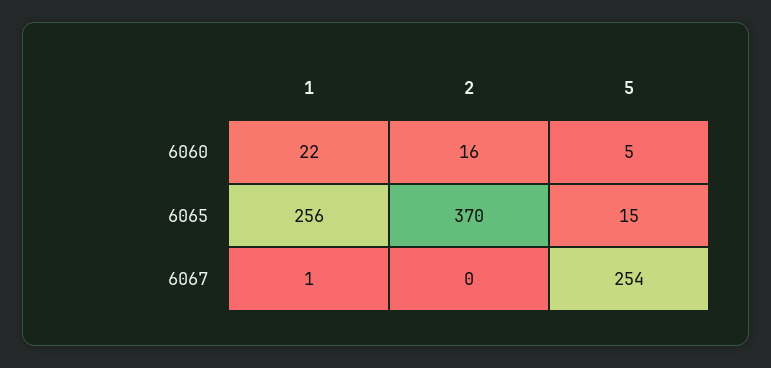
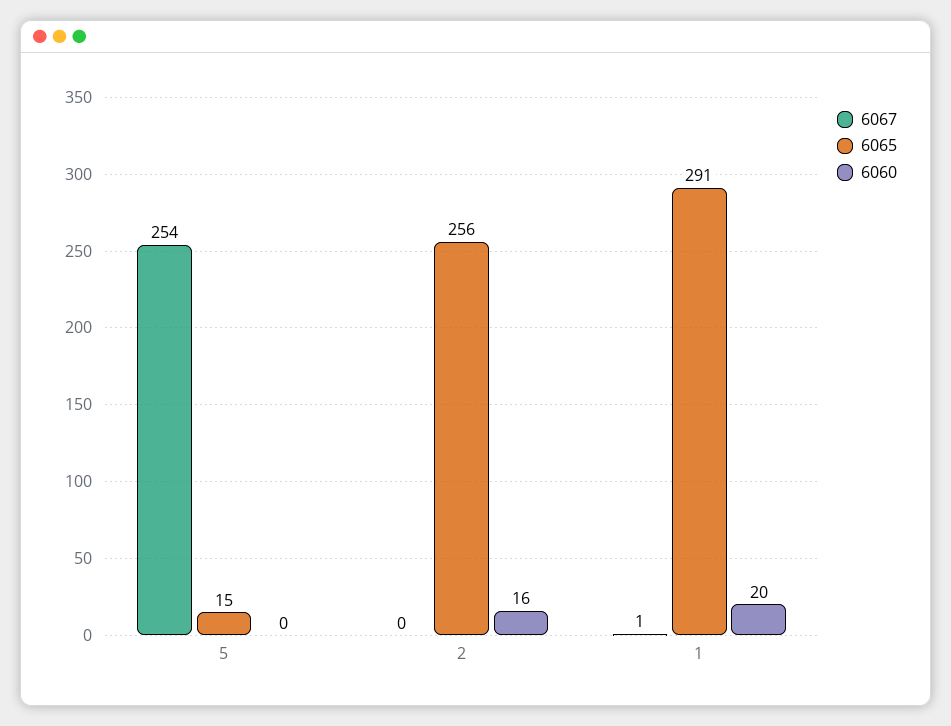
  {
    "6060": {
-     "1": 22,
+     "1": 20,
      "2": 16,
-     "5": 5
+     "5": 0
    },
    "6065": {
-     "1": 256,
+     "1": 291,
-     "2": 370,
+     "2": 256,
      "5": 15
    },
    "6067": {
      "1": 1,
      "2": 0,
      "5": 254
    }
  }

